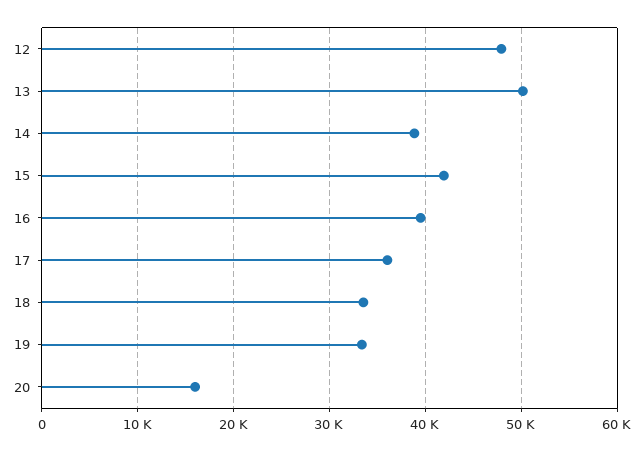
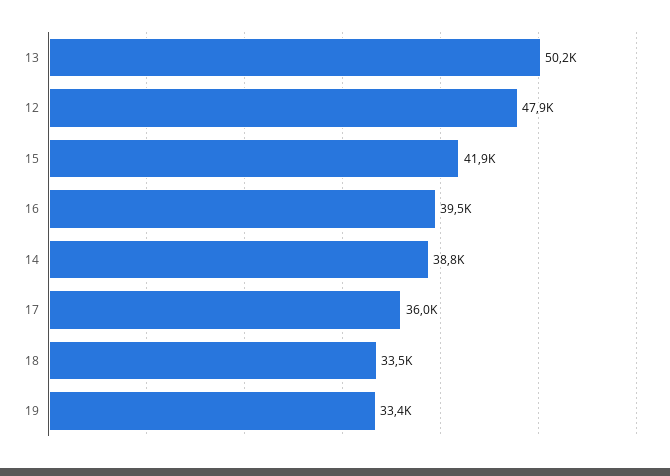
  {
    "12": 47900,
    "13": 50200,
    "14": 38800,
    "15": 41900,
    "16": 39500,
    "17": 36000,
    "18": 33500,
-   "19": 33400,
+   "19": 33400
-   "20": 16000
  }

